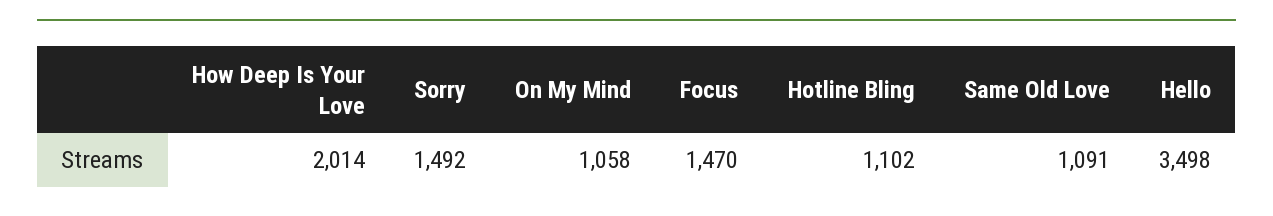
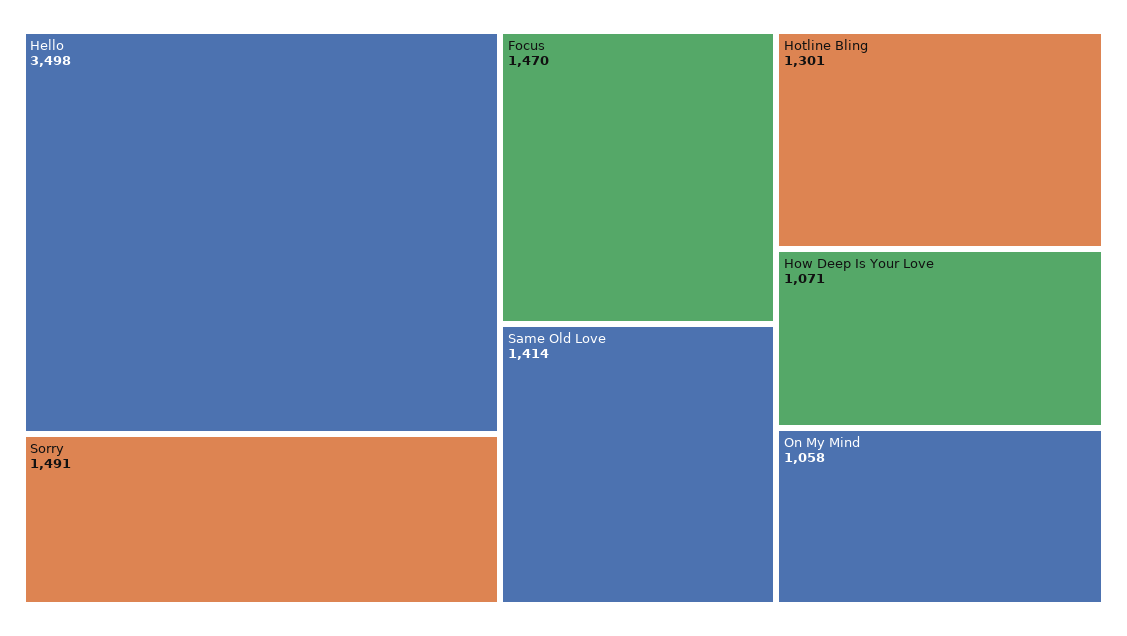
  {
-   "How Deep Is Your Love": 2014,
+   "How Deep Is Your Love": 1071,
-   "Sorry": 1492,
+   "Sorry": 1491,
    "On My Mind": 1058,
    "Focus": 1470,
-   "Hotline Bling": 1102,
+   "Hotline Bling": 1301,
-   "Same Old Love": 1091,
+   "Same Old Love": 1414,
    "Hello": 3498
  }

